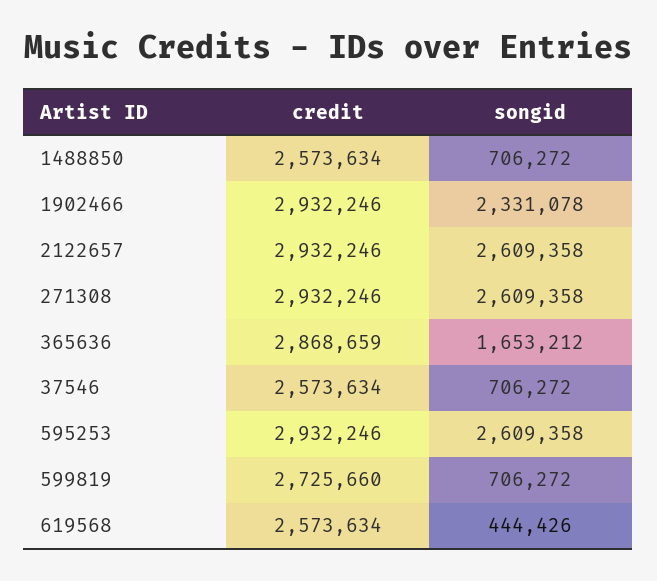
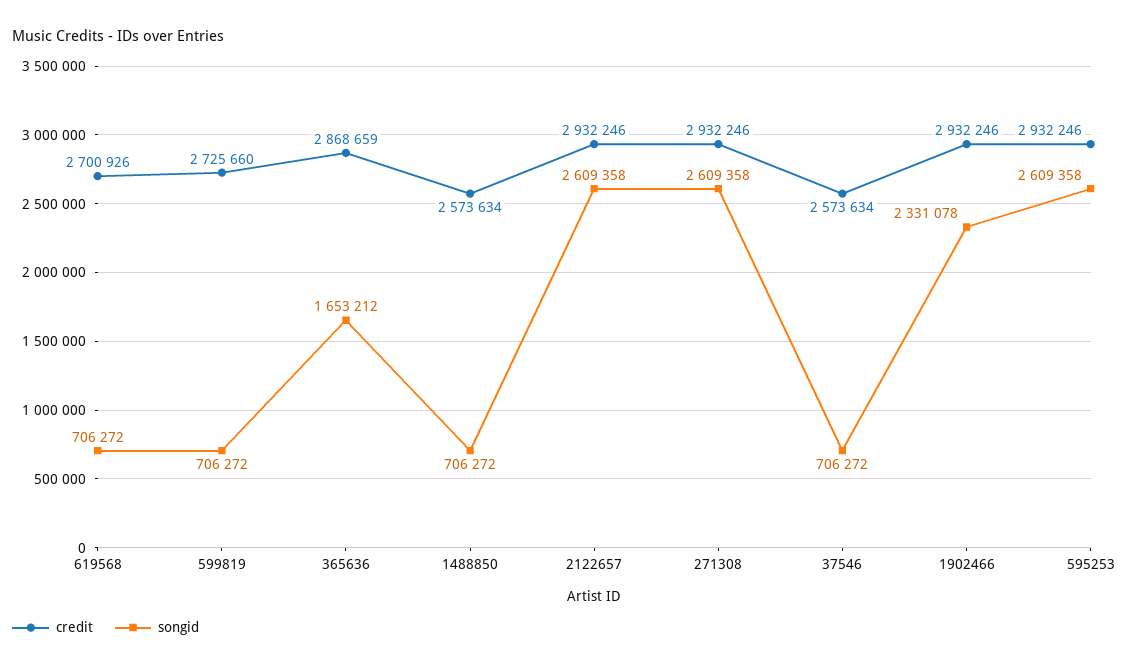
  {
    "credit": {
      "1488850": 2573634,
      "1902466": 2932246,
      "2122657": 2932246,
      "271308": 2932246,
      "365636": 2868659,
      "37546": 2573634,
      "595253": 2932246,
      "599819": 2725660,
-     "619568": 2573634
+     "619568": 2700926
    },
    "songid": {
      "1488850": 706272,
      "1902466": 2331078,
      "2122657": 2609358,
      "271308": 2609358,
      "365636": 1653212,
      "37546": 706272,
      "595253": 2609358,
      "599819": 706272,
-     "619568": 444426
+     "619568": 706272
    }
  }

